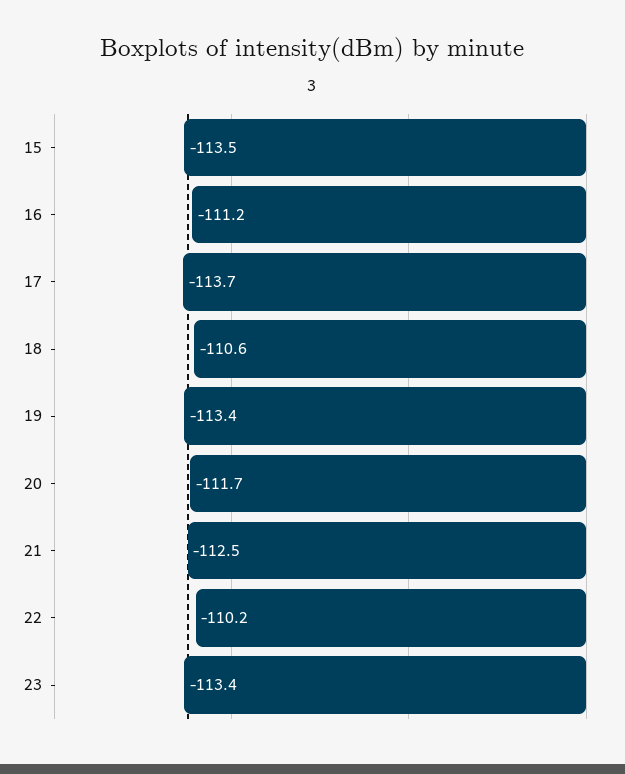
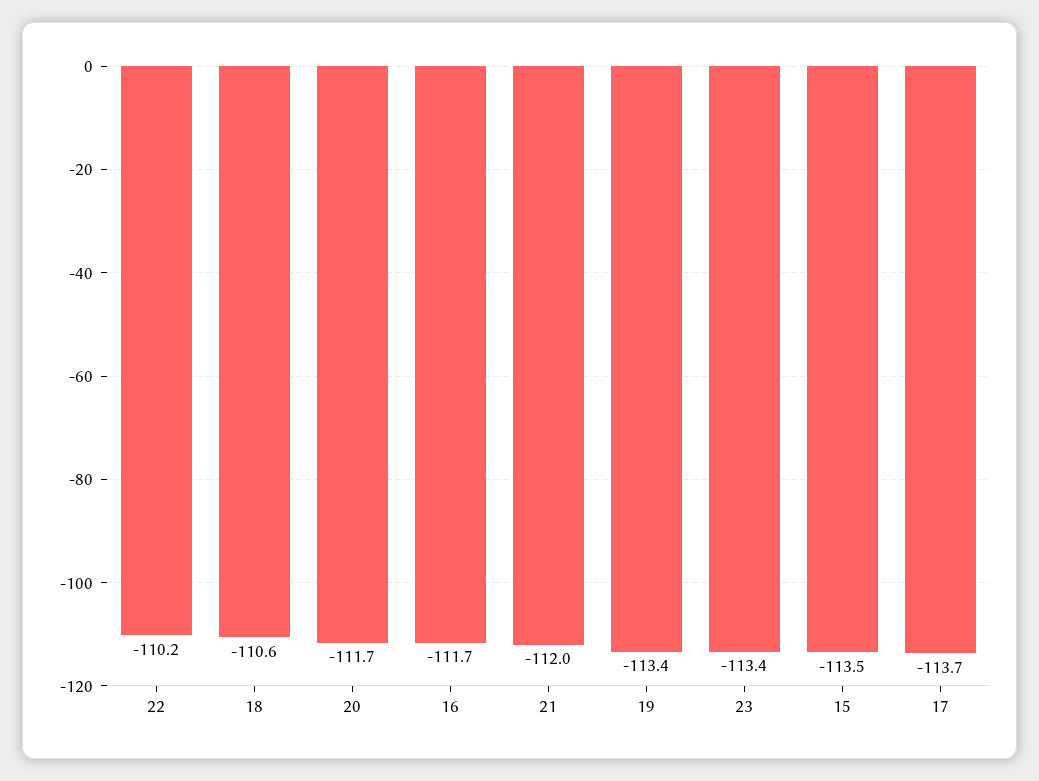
  {
    "15": -113.5,
-   "16": -111.2,
+   "16": -111.7,
    "17": -113.7,
    "18": -110.6,
    "19": -113.4,
    "20": -111.7,
-   "21": -112.5,
+   "21": -112,
    "22": -110.2,
    "23": -113.4
  }

